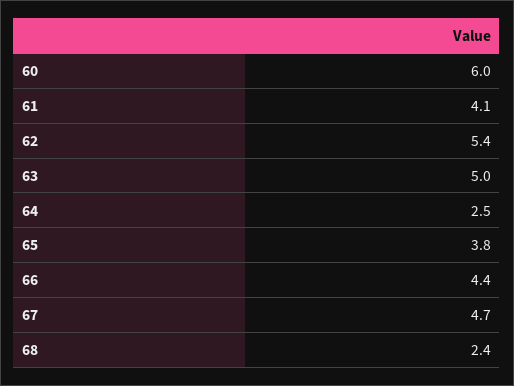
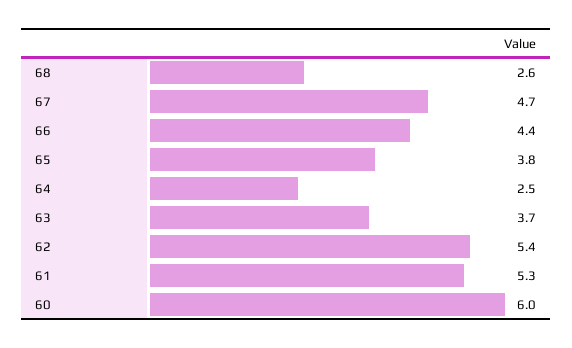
  {
    "60": 6,
-   "61": 4.1,
+   "61": 5.3,
    "62": 5.4,
-   "63": 5,
+   "63": 3.7,
    "64": 2.5,
    "65": 3.8,
    "66": 4.4,
    "67": 4.7,
-   "68": 2.4
+   "68": 2.6
  }

